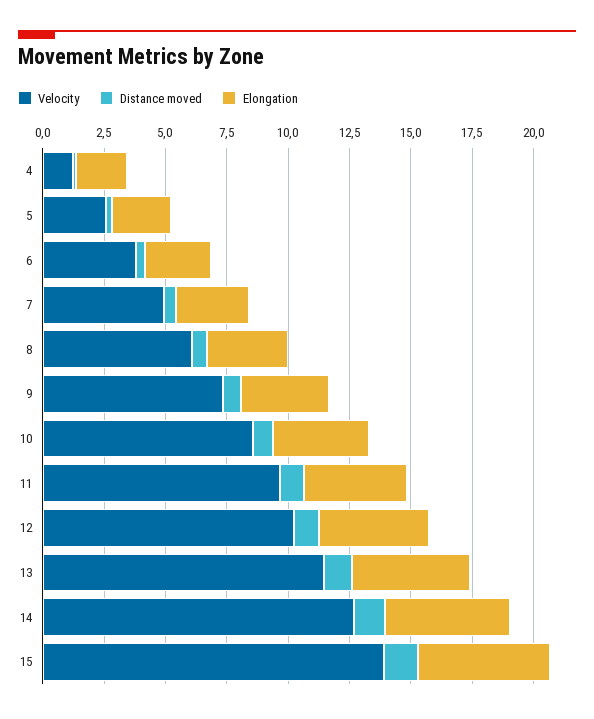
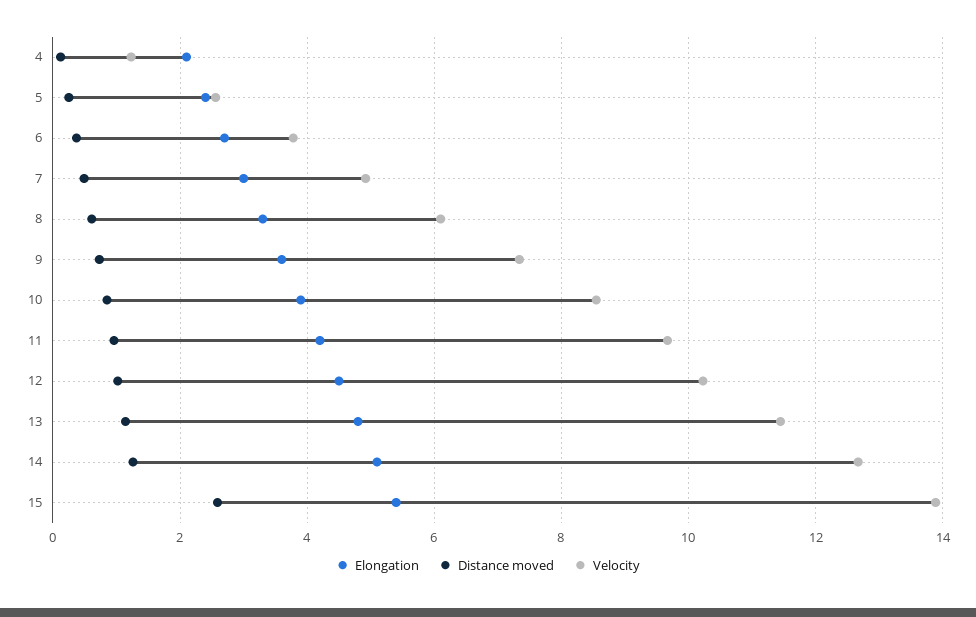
  {
    "Velocity": {
      "4": 1.2,
      "5": 2.6,
      "6": 3.8,
      "7": 5,
      "8": 6.2,
      "9": 7.4,
      "10": 8.6,
      "11": 9.6,
      "12": 10.2,
      "13": 11.4,
      "14": 12.6,
      "15": 13.8
    },
    "Distance moved": {
      "4": 0.2,
      "5": 0.2,
      "6": 0.4,
      "7": 0.4,
      "8": 0.6,
      "9": 0.8,
      "10": 0.8,
      "11": 1,
      "12": 1,
      "13": 1.2,
      "14": 1.2,
-     "15": 1.5
+     "15": 2.6
    },
    "Elongation": {
      "4": 2.2,
      "5": 2.4,
      "6": 2.8,
      "7": 3,
      "8": 3.4,
      "9": 3.6,
      "10": 4,
      "11": 4.2,
      "12": 4.6,
      "13": 4.8,
      "14": 5.2,
      "15": 5.4
    }
  }

